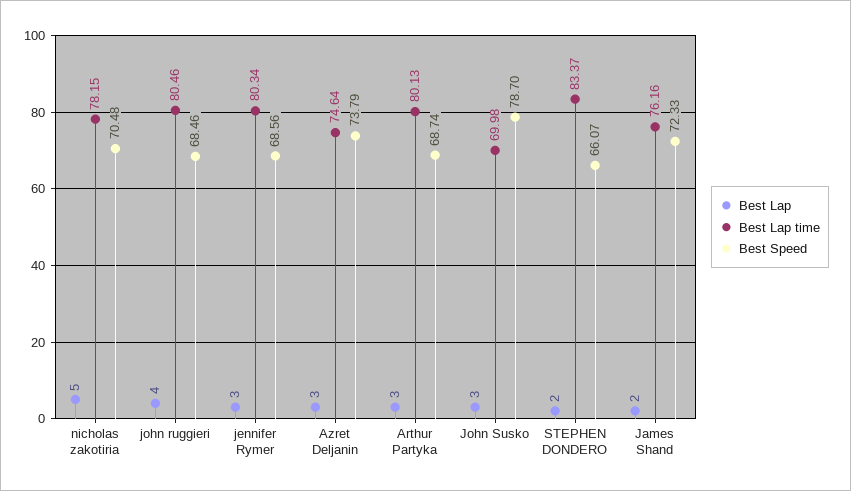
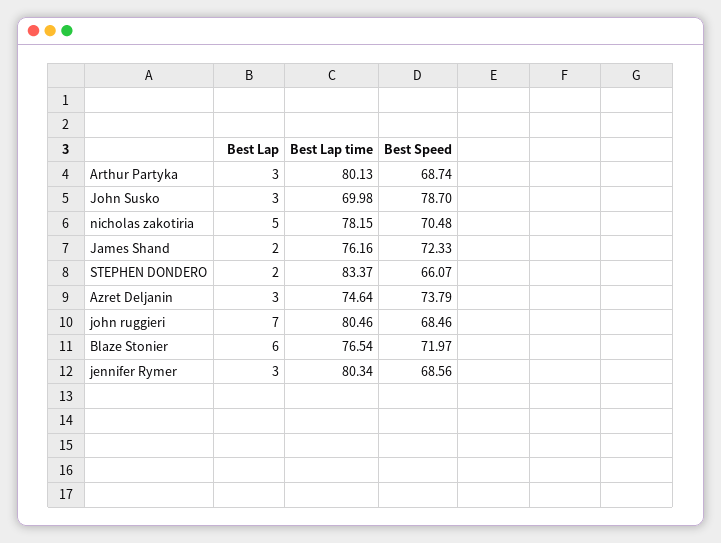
  {
    "Best Lap": {
      "nicholas zakotiria": 5,
-     "john ruggieri": 4,
+     "john ruggieri": 7,
      "jennifer Rymer": 3,
      "Azret Deljanin": 3,
      "Arthur Partyka": 3,
      "John Susko": 3,
      "STEPHEN DONDERO": 2,
-     "James Shand": 2
+     "James Shand": 2,
+     "Blaze Stonier": 6
    },
    "Best Lap time": {
      "nicholas zakotiria": 78.15,
      "john ruggieri": 80.46,
      "jennifer Rymer": 80.34,
      "Azret Deljanin": 74.64,
      "Arthur Partyka": 80.13,
      "John Susko": 69.98,
      "STEPHEN DONDERO": 83.37,
-     "James Shand": 76.16
+     "James Shand": 76.16,
+     "Blaze Stonier": 76.54
    },
    "Best Speed": {
      "nicholas zakotiria": 70.48,
      "john ruggieri": 68.46,
      "jennifer Rymer": 68.56,
      "Azret Deljanin": 73.79,
      "Arthur Partyka": 68.74,
      "John Susko": 78.7,
      "STEPHEN DONDERO": 66.07,
-     "James Shand": 72.33
+     "James Shand": 72.33,
+     "Blaze Stonier": 71.97
    }
  }

